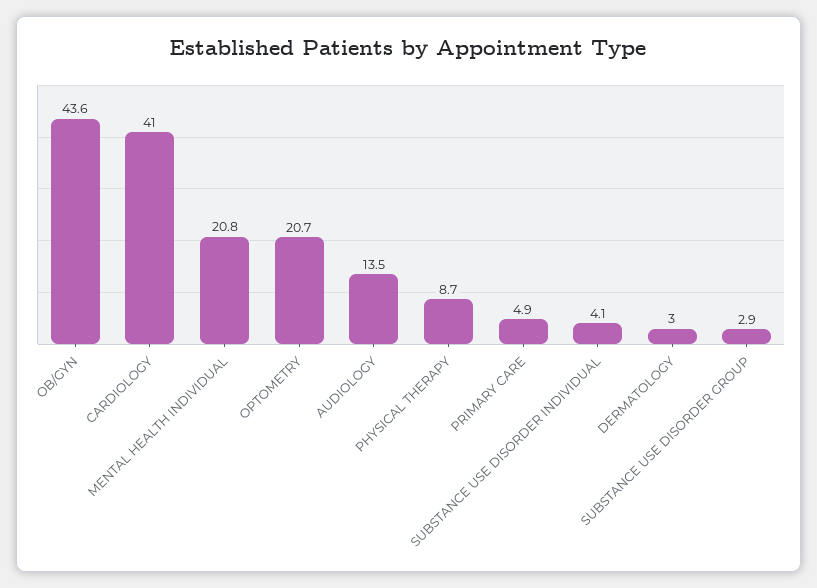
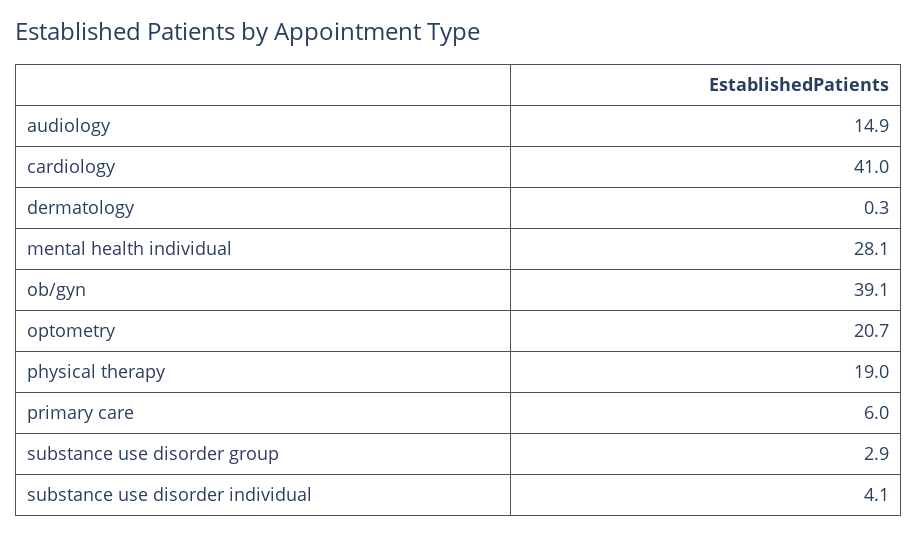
  {
-   "OB/GYN": 43.6,
+   "OB/GYN": 39.1,
    "CARDIOLOGY": 41,
-   "MENTAL HEALTH INDIVIDUAL": 20.8,
+   "MENTAL HEALTH INDIVIDUAL": 28.1,
    "OPTOMETRY": 20.7,
-   "AUDIOLOGY": 13.5,
+   "AUDIOLOGY": 14.9,
-   "PHYSICAL THERAPY": 8.7,
+   "PHYSICAL THERAPY": 19,
-   "PRIMARY CARE": 4.9,
+   "PRIMARY CARE": 6,
    "SUBSTANCE USE DISORDER INDIVIDUAL": 4.1,
-   "DERMATOLOGY": 3,
+   "DERMATOLOGY": 0.3,
    "SUBSTANCE USE DISORDER GROUP": 2.9
  }

